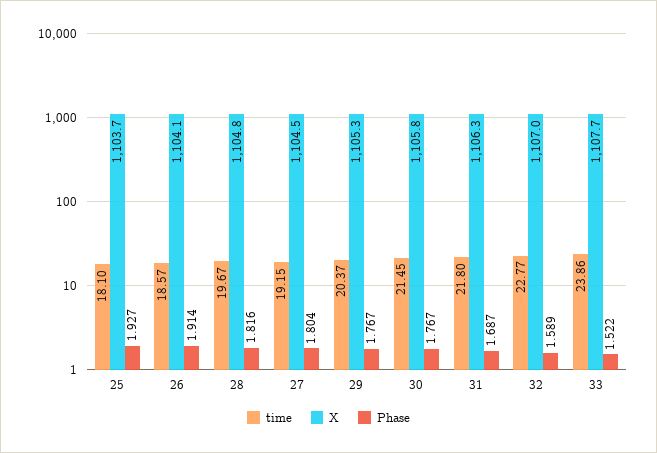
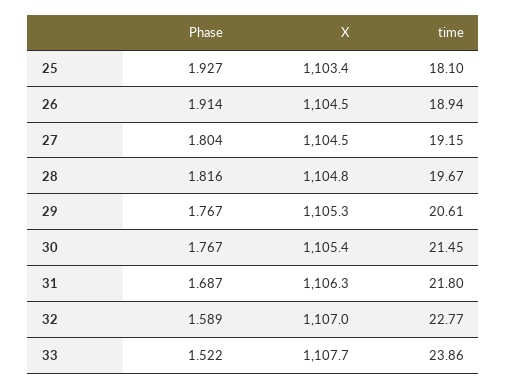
  {
    "time": {
      "25": 18.1,
-     "26": 18.57,
+     "26": 18.94,
      "28": 19.67,
      "27": 19.15,
-     "29": 20.37,
+     "29": 20.61,
      "30": 21.45,
      "31": 21.8,
      "32": 22.77,
      "33": 23.86
    },
    "X": {
-     "25": 1103.7,
+     "25": 1103.4,
-     "26": 1104.1,
+     "26": 1104.5,
      "28": 1104.8,
      "27": 1104.5,
      "29": 1105.3,
-     "30": 1105.8,
+     "30": 1105.4,
      "31": 1106.3,
      "32": 1107,
      "33": 1107.7
    },
    "Phase": {
      "25": 1.927,
      "26": 1.914,
      "28": 1.816,
      "27": 1.804,
      "29": 1.767,
      "30": 1.767,
      "31": 1.687,
      "32": 1.589,
      "33": 1.522
    }
  }

